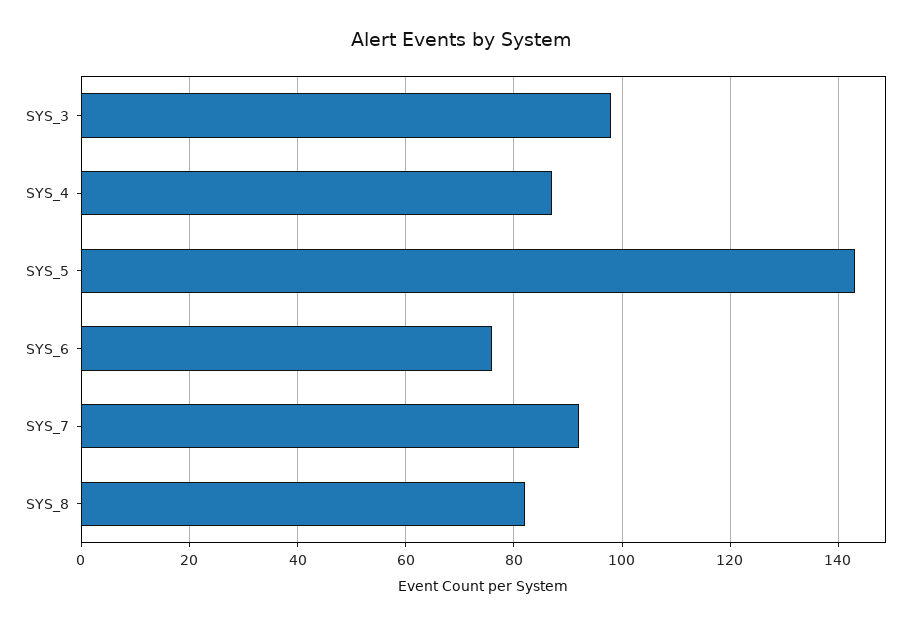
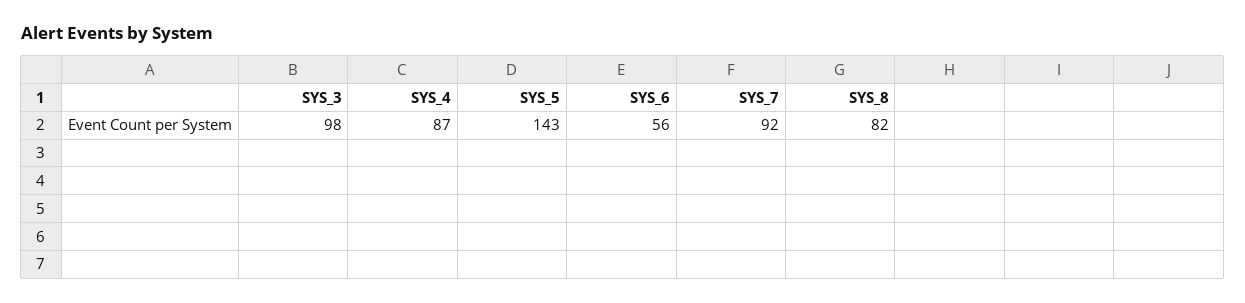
  {
    "SYS_3": 98,
    "SYS_4": 87,
    "SYS_5": 143,
-   "SYS_6": 75,
+   "SYS_6": 56,
    "SYS_7": 92,
    "SYS_8": 82
  }

